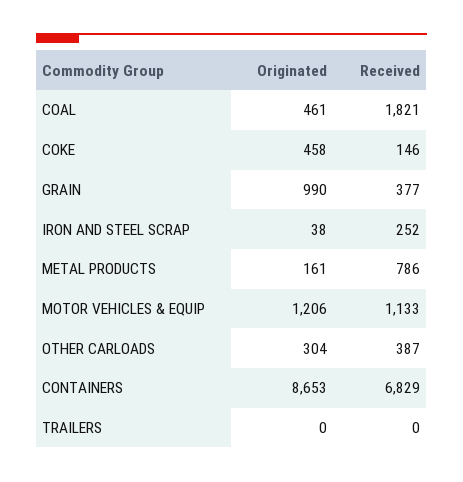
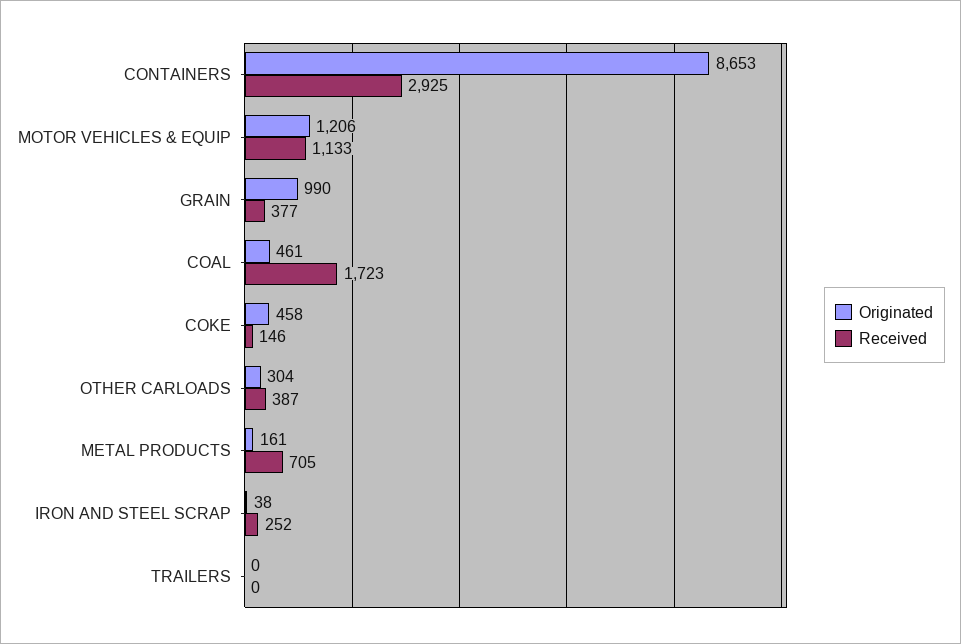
  {
    "Originated": {
      "COAL": 461,
      "COKE": 458,
      "GRAIN": 990,
      "IRON AND STEEL SCRAP": 38,
      "METAL PRODUCTS": 161,
      "MOTOR VEHICLES & EQUIP": 1206,
      "OTHER CARLOADS": 304,
      "CONTAINERS": 8653,
      "TRAILERS": 0
    },
    "Received": {
-     "COAL": 1821,
+     "COAL": 1723,
      "COKE": 146,
      "GRAIN": 377,
      "IRON AND STEEL SCRAP": 252,
-     "METAL PRODUCTS": 786,
+     "METAL PRODUCTS": 705,
      "MOTOR VEHICLES & EQUIP": 1133,
      "OTHER CARLOADS": 387,
-     "CONTAINERS": 6829,
+     "CONTAINERS": 2925,
      "TRAILERS": 0
    }
  }

